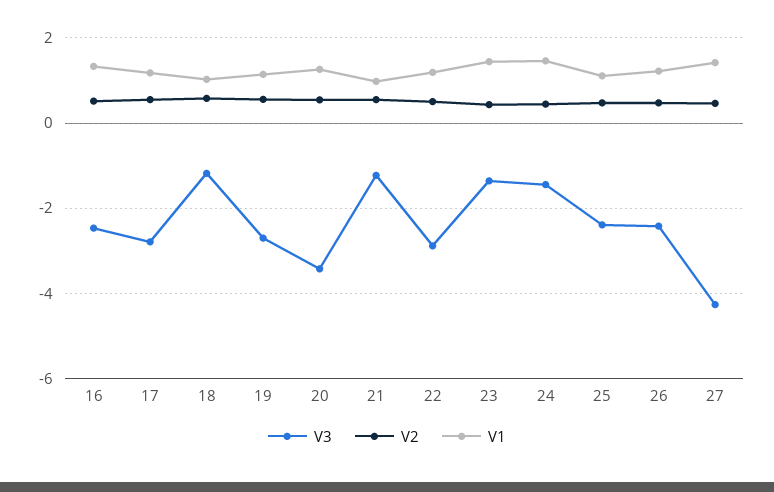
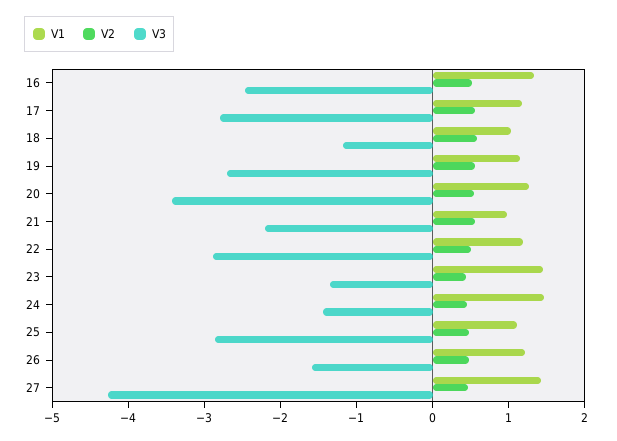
  {
    "V3": {
      "16": -2.4,
      "17": -2.8,
      "18": -1.2,
      "19": -2.8,
      "20": -3.4,
-     "21": -1.2,
+     "21": -2.2,
      "22": -2.8,
      "23": -1.4,
      "24": -1.4,
-     "25": -2.4,
+     "25": -2.8,
-     "26": -2.4,
+     "26": -1.6,
      "27": -4.2
    },
    "V2": {
      "16": 0.6,
      "17": 0.6,
      "18": 0.6,
      "19": 0.6,
      "20": 0.6,
      "21": 0.6,
      "22": 0.6,
      "23": 0.4,
      "24": 0.4,
      "25": 0.4,
      "26": 0.4,
      "27": 0.4
    },
    "V1": {
      "16": 1.4,
      "17": 1.2,
      "18": 1,
      "19": 1.2,
      "20": 1.2,
      "21": 1,
      "22": 1.2,
      "23": 1.4,
      "24": 1.4,
      "25": 1.2,
      "26": 1.2,
      "27": 1.4
    }
  }

